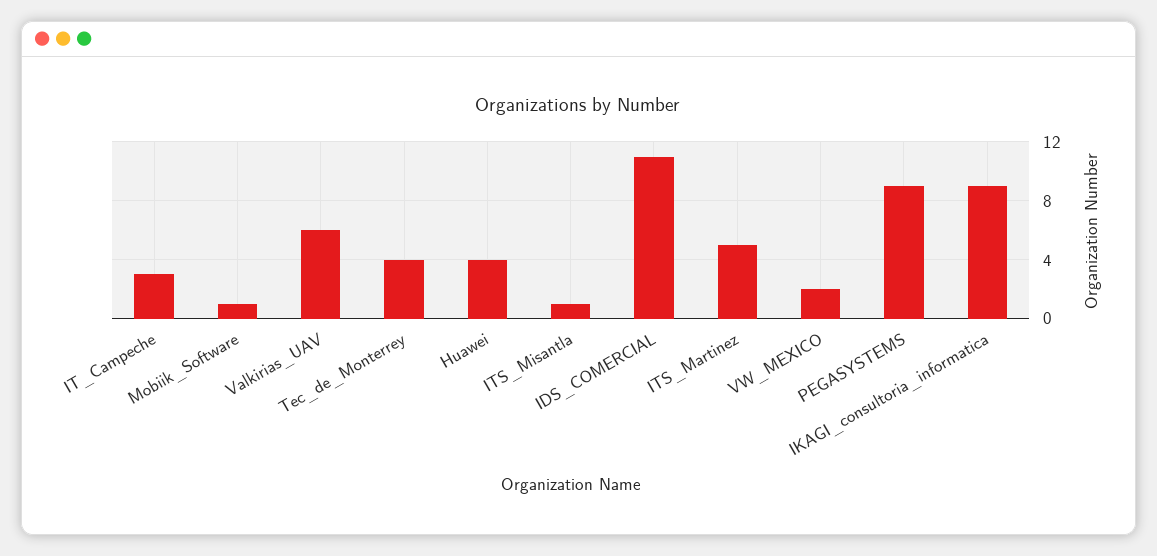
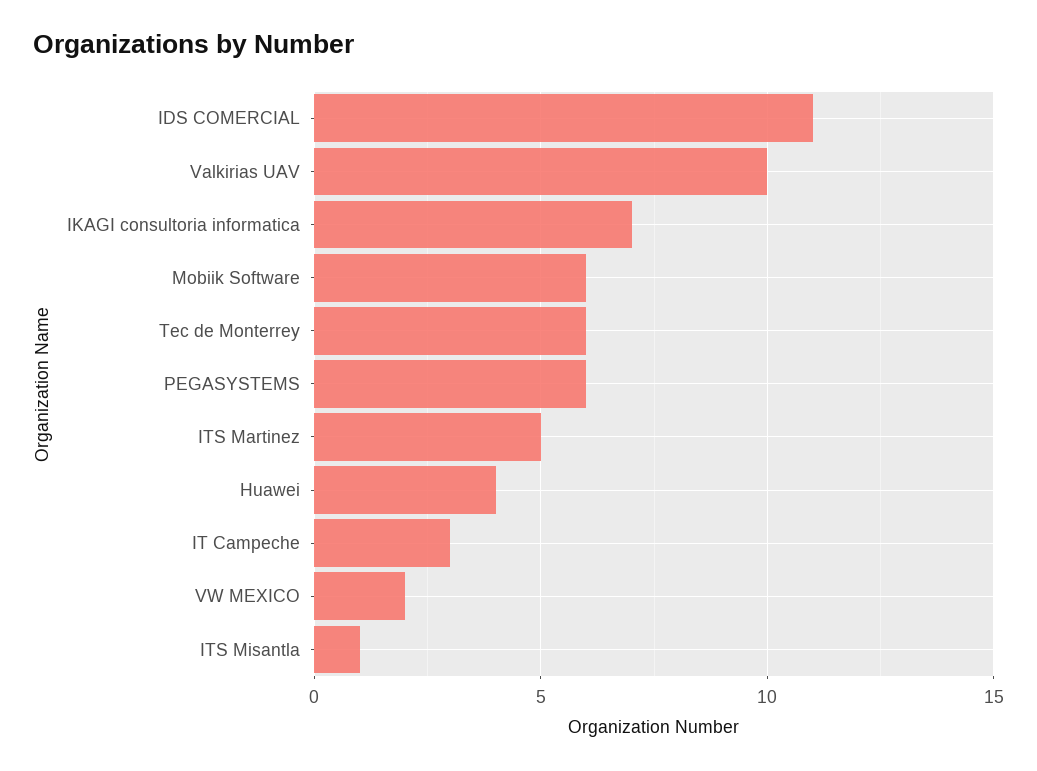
  {
    "IT_Campeche": 3,
-   "Mobiik_Software": 1,
+   "Mobiik_Software": 6,
-   "Valkirias_UAV": 6,
+   "Valkirias_UAV": 10,
-   "Tec_de_Monterrey": 4,
+   "Tec_de_Monterrey": 6,
    "Huawei": 4,
    "ITS_Misantla": 1,
    "IDS_COMERCIAL": 11,
    "ITS_Martinez": 5,
    "VW_MEXICO": 2,
-   "PEGASYSTEMS": 9,
+   "PEGASYSTEMS": 6,
-   "IKAGI_consultoria_informatica": 9
+   "IKAGI_consultoria_informatica": 7
  }

